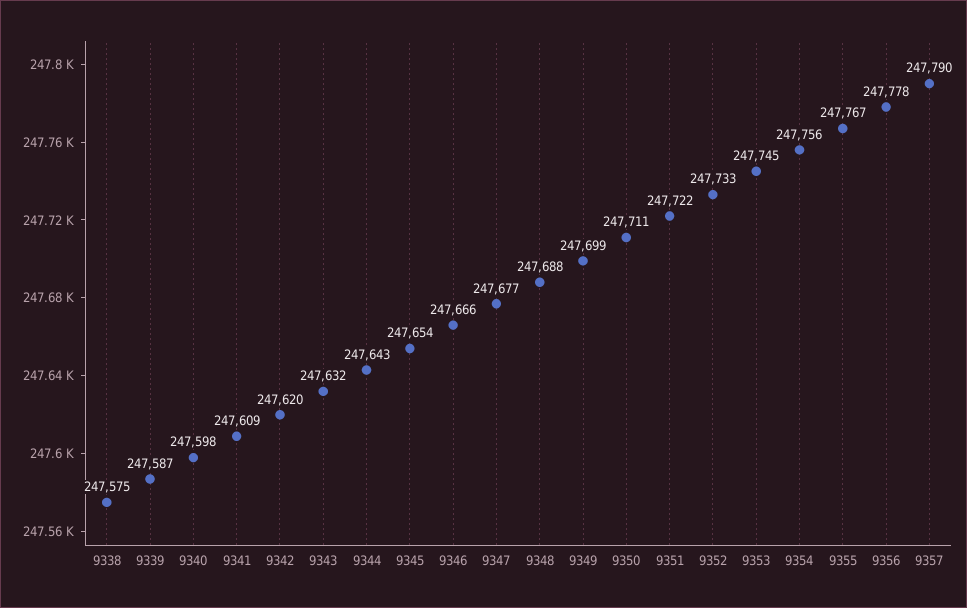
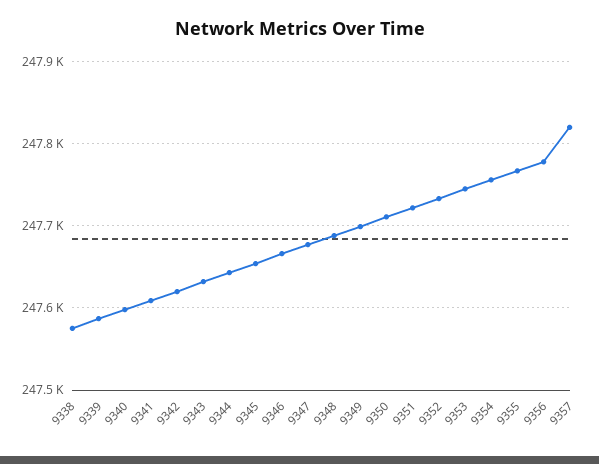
  {
    "9338": 247575,
    "9339": 247587,
    "9340": 247598,
    "9341": 247609,
    "9342": 247620,
    "9343": 247632,
    "9344": 247643,
    "9345": 247654,
    "9346": 247666,
    "9347": 247677,
    "9348": 247688,
    "9349": 247699,
    "9350": 247711,
    "9351": 247722,
    "9352": 247733,
    "9353": 247745,
    "9354": 247756,
    "9355": 247767,
    "9356": 247778,
-   "9357": 247790
+   "9357": 247820
  }

